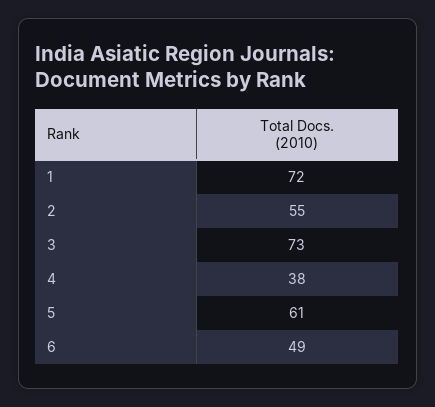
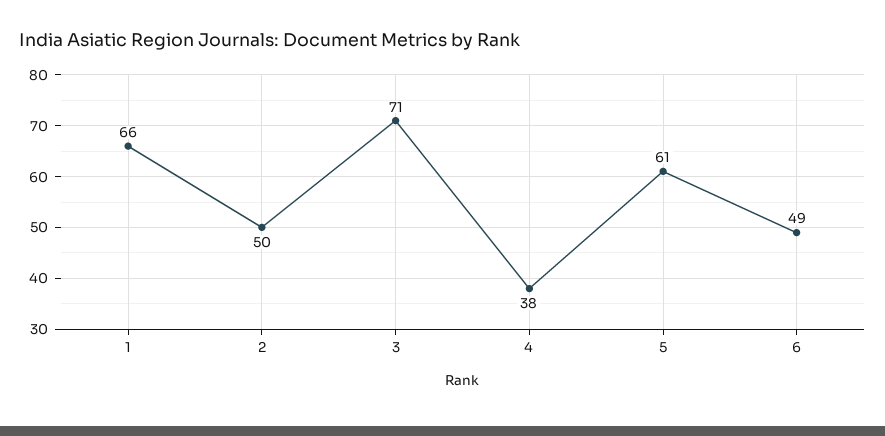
  {
-   "1": 72,
+   "1": 66,
-   "2": 55,
+   "2": 50,
-   "3": 73,
+   "3": 71,
    "4": 38,
    "5": 61,
    "6": 49
  }

